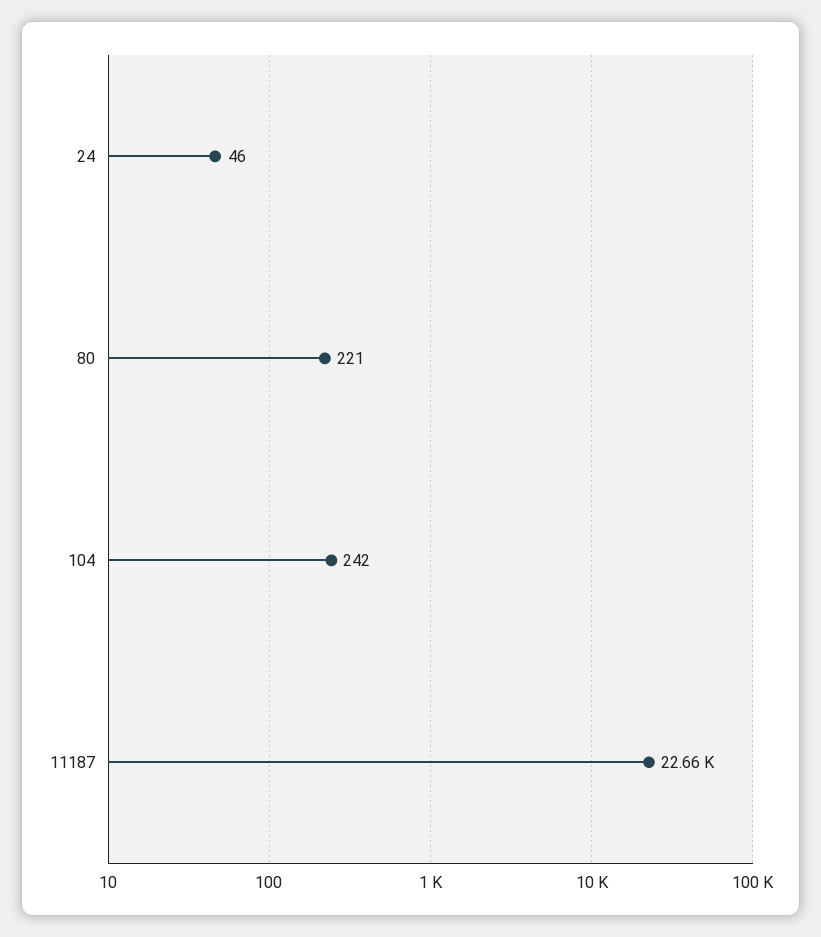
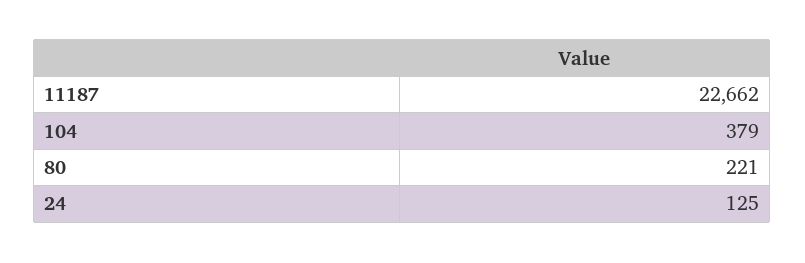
  {
-   "24": 46,
+   "24": 125,
    "80": 221,
-   "104": 242,
+   "104": 379,
    "11187": 22662
  }

